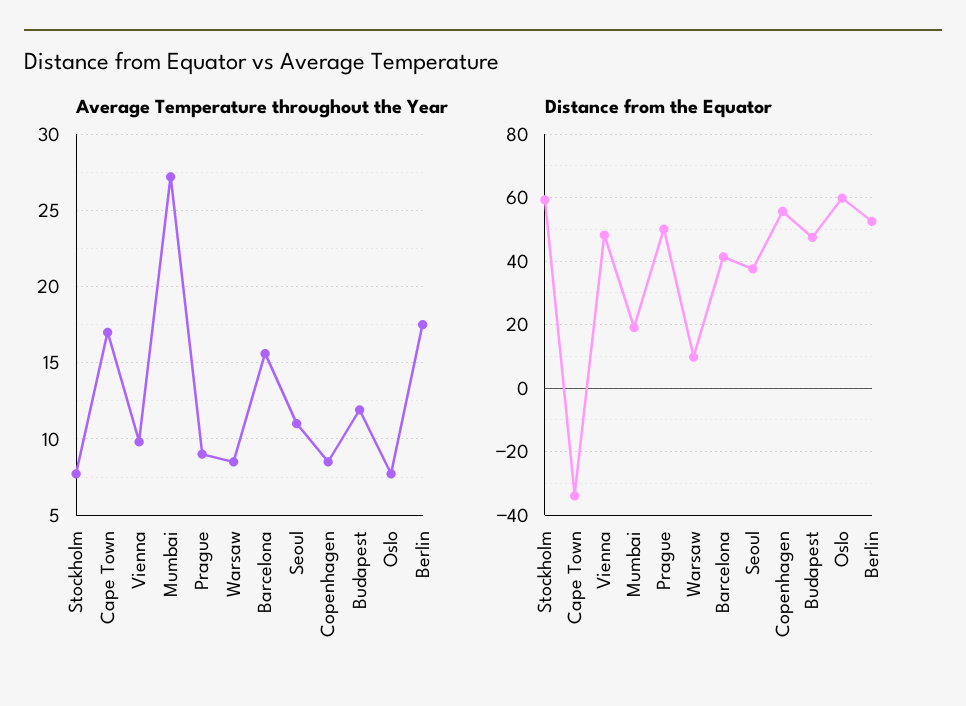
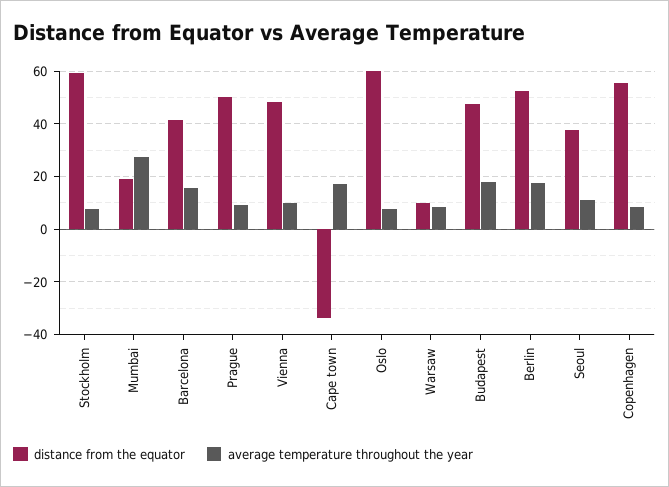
  {
    "Average Temperature throughout the Year": {
      "Stockholm": 7.5,
      "Cape Town": 17,
      "Vienna": 10,
      "Mumbai": 27,
      "Prague": 9,
      "Warsaw": 8.5,
      "Barcelona": 15.5,
      "Seoul": 11,
      "Copenhagen": 8.5,
-     "Budapest": 12,
+     "Budapest": 17.5,
      "Oslo": 7.5,
      "Berlin": 17.5
    },
    "Distance from the Equator": {
      "Stockholm": 60,
      "Cape Town": -34,
      "Vienna": 48,
      "Mumbai": 20,
      "Prague": 50,
      "Warsaw": 10,
      "Barcelona": 42,
      "Seoul": 38,
      "Copenhagen": 56,
      "Budapest": 48,
      "Oslo": 60,
      "Berlin": 52
    }
  }

